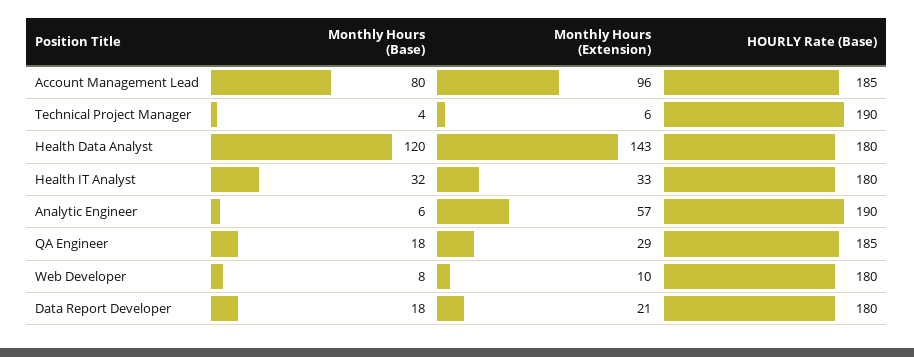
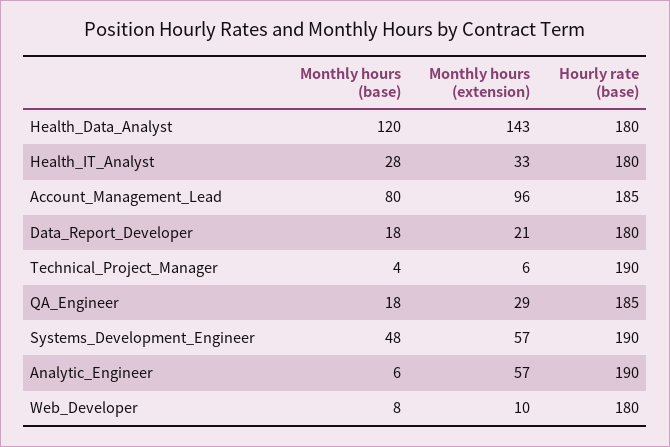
  {
    "Monthly Hours (Base)": {
      "Account Management Lead": 80,
      "Technical Project Manager": 4,
      "Health Data Analyst": 120,
-     "Health IT Analyst": 32,
+     "Health IT Analyst": 28,
      "Analytic Engineer": 6,
      "QA Engineer": 18,
      "Web Developer": 8,
-     "Data Report Developer": 18
+     "Data Report Developer": 18,
+     "Systems_Development_Engineer": 48
    },
    "Monthly Hours (Extension)": {
      "Account Management Lead": 96,
      "Technical Project Manager": 6,
      "Health Data Analyst": 143,
      "Health IT Analyst": 33,
      "Analytic Engineer": 57,
      "QA Engineer": 29,
      "Web Developer": 10,
-     "Data Report Developer": 21
+     "Data Report Developer": 21,
+     "Systems_Development_Engineer": 57
    },
    "HOURLY Rate (Base)": {
      "Account Management Lead": 185,
      "Technical Project Manager": 190,
      "Health Data Analyst": 180,
      "Health IT Analyst": 180,
      "Analytic Engineer": 190,
      "QA Engineer": 185,
      "Web Developer": 180,
-     "Data Report Developer": 180
+     "Data Report Developer": 180,
+     "Systems_Development_Engineer": 190
    }
  }

